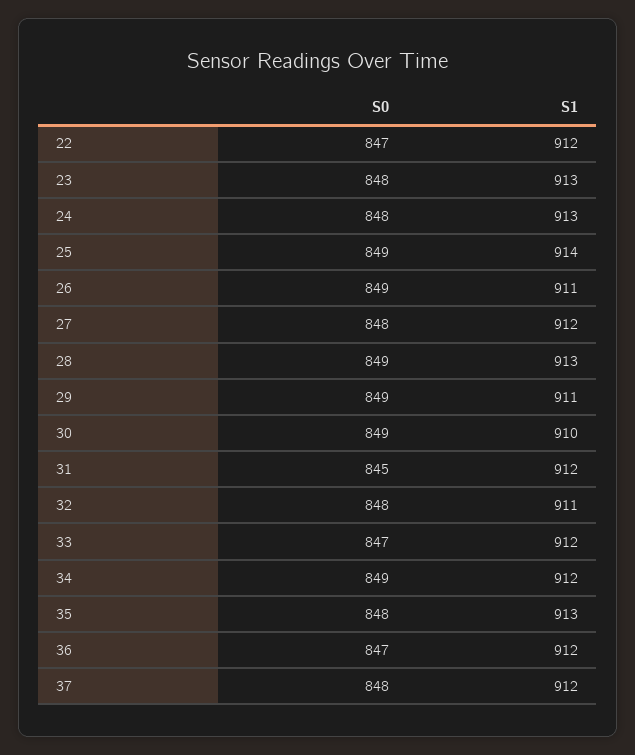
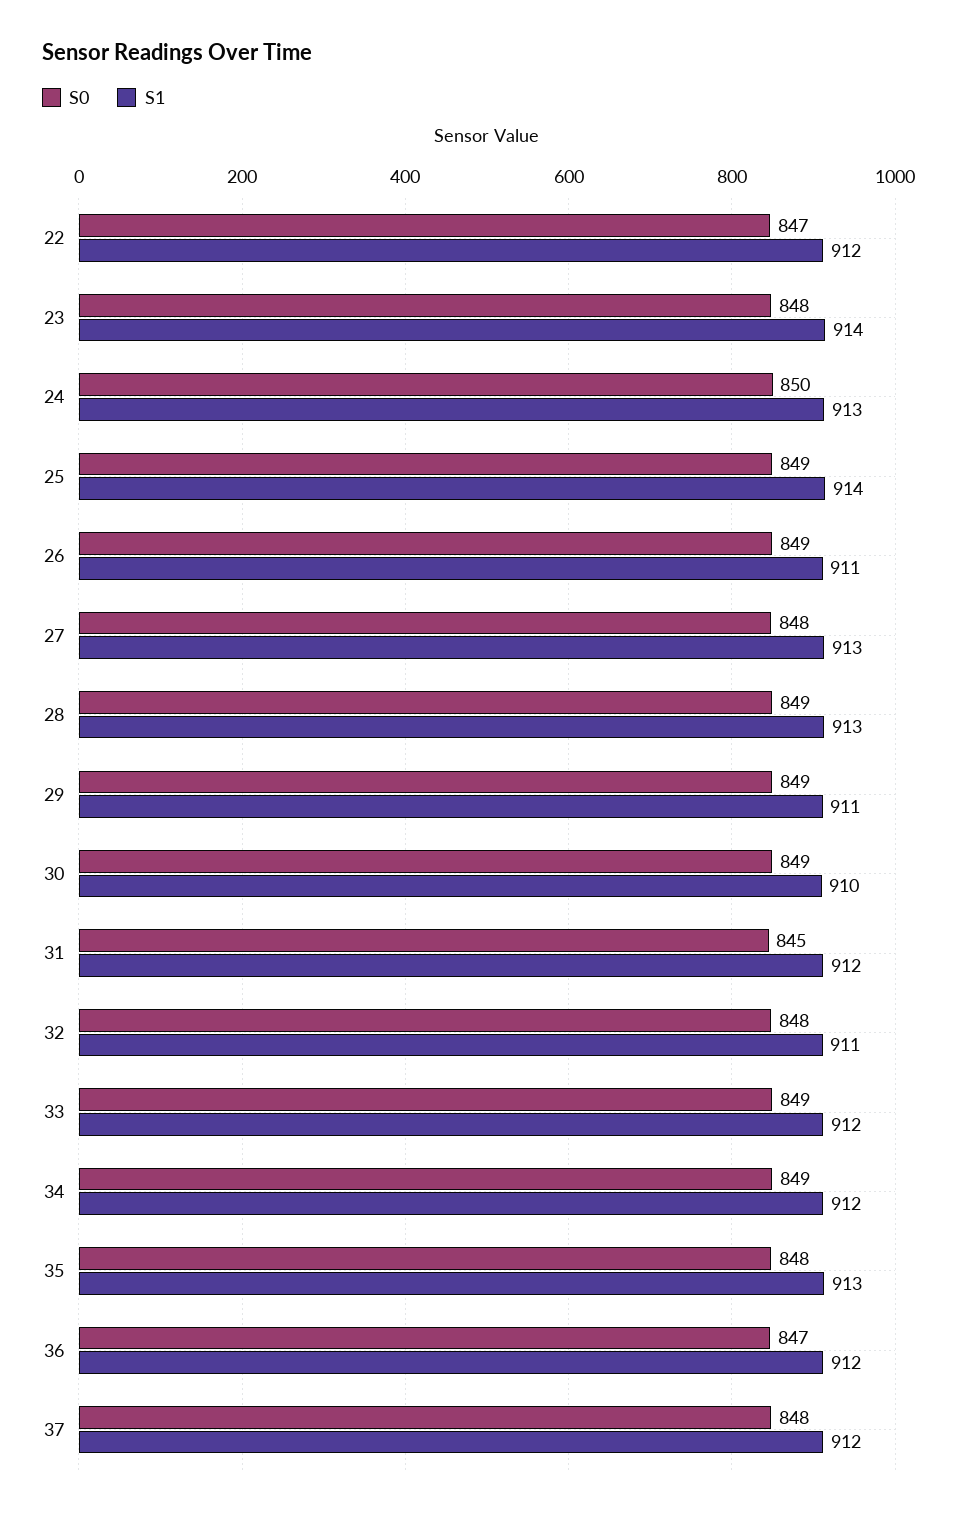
  {
    "S0": {
      "22": 847,
      "23": 848,
-     "24": 848,
+     "24": 850,
      "25": 849,
      "26": 849,
      "27": 848,
      "28": 849,
      "29": 849,
      "30": 849,
      "31": 845,
      "32": 848,
-     "33": 847,
+     "33": 849,
      "34": 849,
      "35": 848,
      "36": 847,
      "37": 848
    },
    "S1": {
      "22": 912,
-     "23": 913,
+     "23": 914,
      "24": 913,
      "25": 914,
      "26": 911,
-     "27": 912,
+     "27": 913,
      "28": 913,
      "29": 911,
      "30": 910,
      "31": 912,
      "32": 911,
      "33": 912,
      "34": 912,
      "35": 913,
      "36": 912,
      "37": 912
    }
  }

